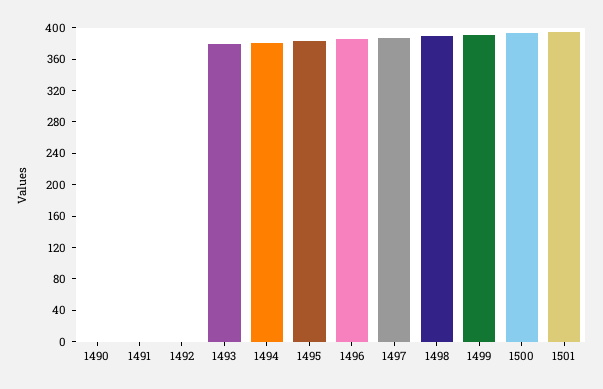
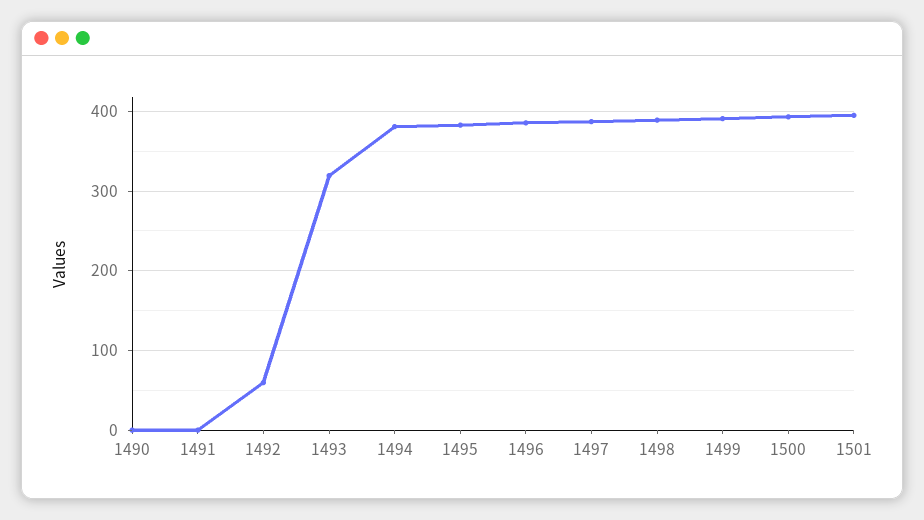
  {
    "1490": 0,
    "1491": 0,
-   "1492": 0,
+   "1492": 60,
-   "1493": 380,
+   "1493": 320,
    "1494": 380,
    "1495": 380,
    "1496": 390,
    "1497": 390,
    "1498": 390,
    "1499": 390,
    "1500": 390,
    "1501": 390
  }

